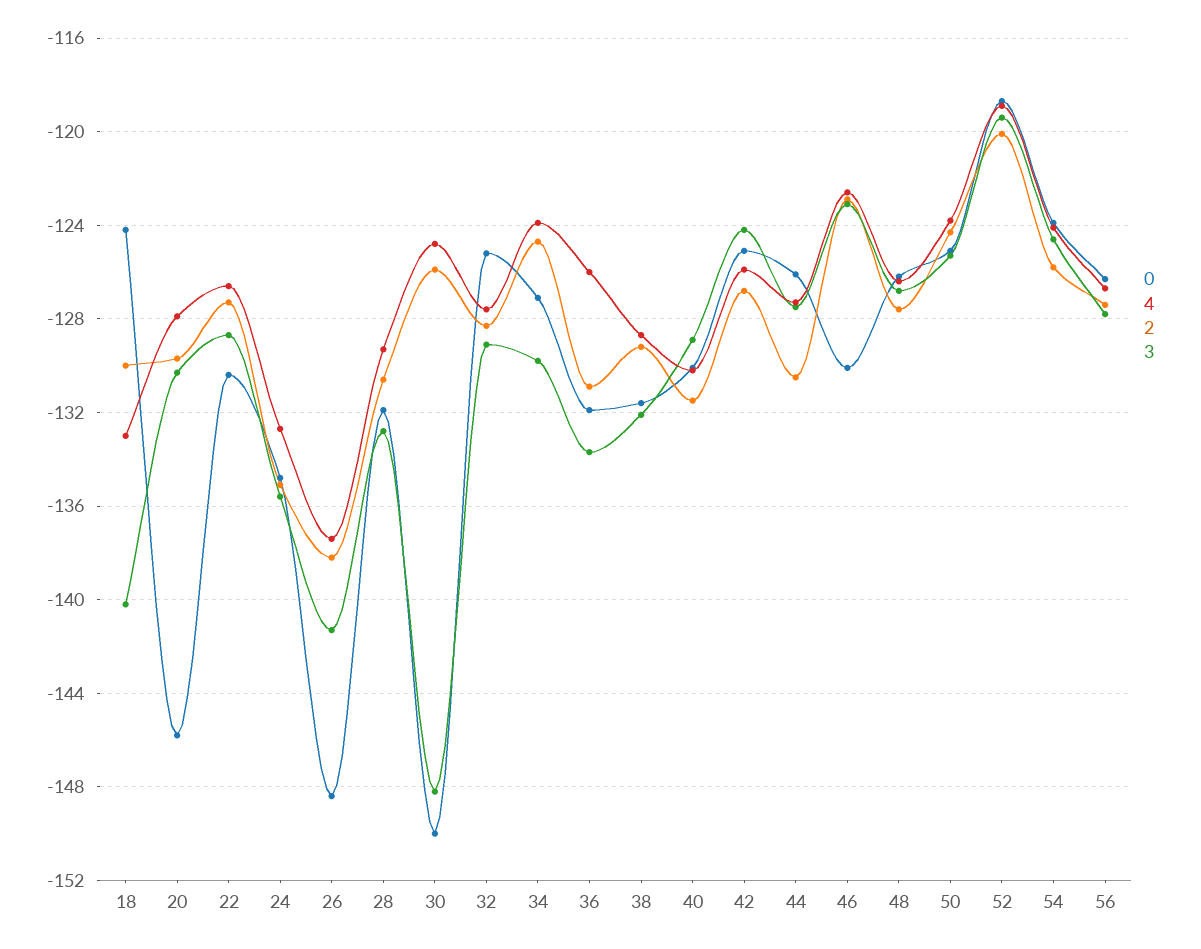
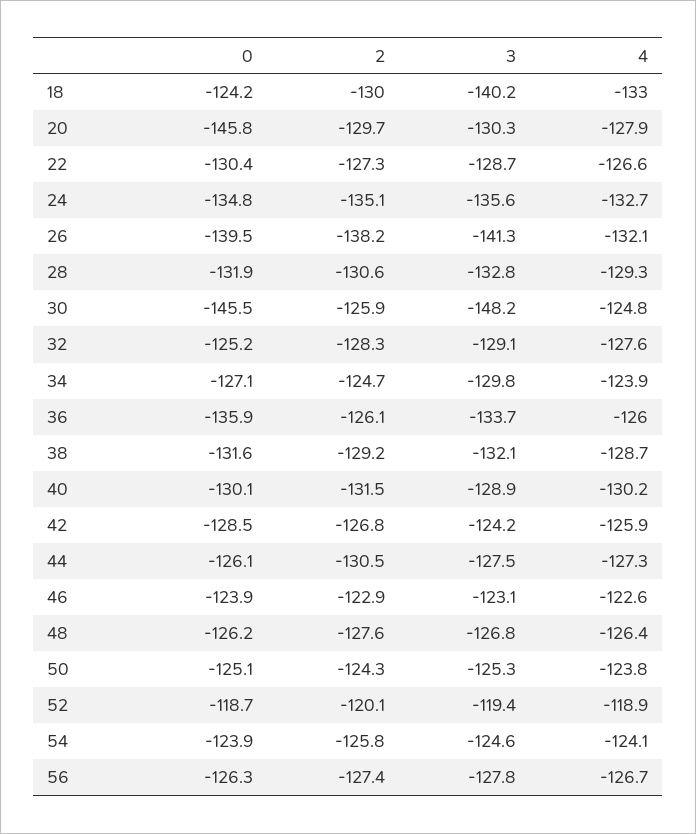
  {
    "0": {
      "18": -124.2,
      "20": -145.8,
      "22": -130.4,
      "24": -134.8,
-     "26": -148.5,
+     "26": -139.5,
      "28": -131.9,
-     "30": -150,
+     "30": -145.5,
      "32": -125.2,
      "34": -127.1,
-     "36": -132,
+     "36": -135.9,
      "38": -131.6,
      "40": -130.1,
-     "42": -125,
+     "42": -128.5,
      "44": -126.1,
-     "46": -130,
+     "46": -123.9,
      "48": -126.2,
      "50": -125.1,
      "52": -118.7,
      "54": -123.9,
      "56": -126.3
    },
    "4": {
      "18": -133,
      "20": -127.9,
      "22": -126.6,
      "24": -132.7,
-     "26": -137.5,
+     "26": -132.1,
      "28": -129.3,
      "30": -124.8,
      "32": -127.6,
      "34": -123.9,
      "36": -126,
      "38": -128.7,
      "40": -130.2,
      "42": -125.9,
      "44": -127.3,
      "46": -122.6,
      "48": -126.4,
      "50": -123.8,
      "52": -118.9,
      "54": -124.1,
      "56": -126.7
    },
    "2": {
      "18": -130,
      "20": -129.7,
      "22": -127.3,
      "24": -135.1,
      "26": -138.2,
      "28": -130.6,
      "30": -125.9,
      "32": -128.3,
      "34": -124.7,
-     "36": -131,
+     "36": -126.1,
      "38": -129.2,
      "40": -131.5,
      "42": -126.8,
      "44": -130.5,
      "46": -122.9,
      "48": -127.6,
      "50": -124.3,
      "52": -120.1,
      "54": -125.8,
      "56": -127.4
    },
    "3": {
      "18": -140.2,
      "20": -130.3,
      "22": -128.7,
      "24": -135.6,
      "26": -141.3,
      "28": -132.8,
      "30": -148.2,
      "32": -129.1,
      "34": -129.8,
      "36": -133.7,
      "38": -132.1,
      "40": -128.9,
      "42": -124.2,
      "44": -127.5,
      "46": -123.1,
      "48": -126.8,
      "50": -125.3,
      "52": -119.4,
      "54": -124.6,
      "56": -127.8
    }
  }

